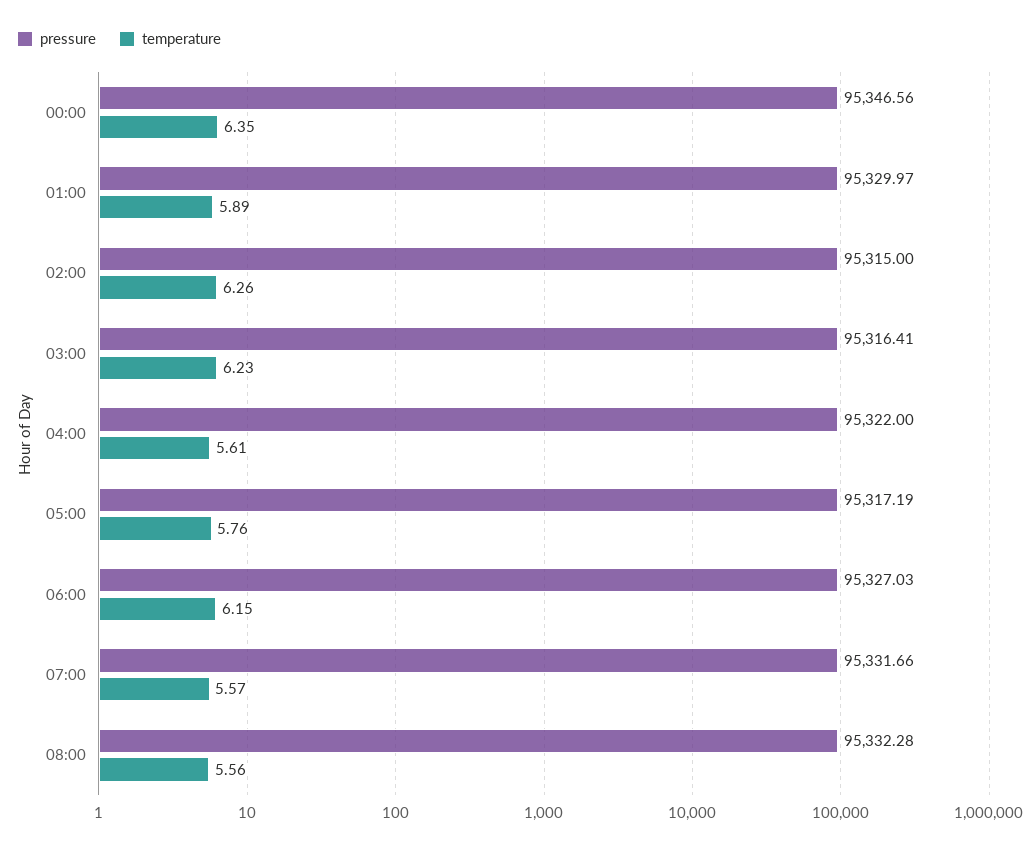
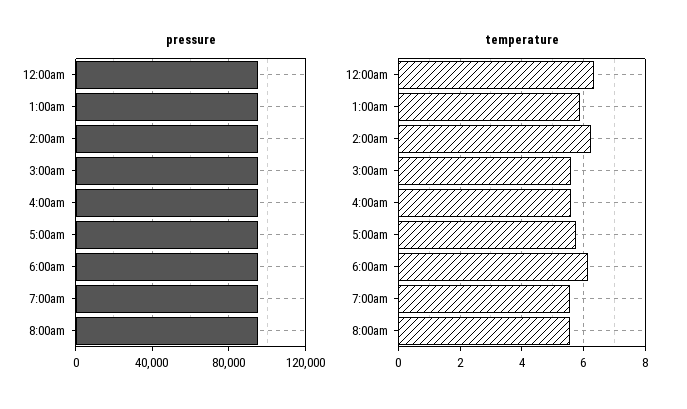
  {
    "pressure": {
      "00:00": 95346.56,
      "01:00": 95329.97,
      "02:00": 95315,
      "03:00": 95316.41,
      "04:00": 95322,
      "05:00": 95317.19,
      "06:00": 95327.03,
      "07:00": 95331.66,
      "08:00": 95332.28
    },
    "temperature": {
      "00:00": 6.35,
      "01:00": 5.89,
      "02:00": 6.26,
-     "03:00": 6.23,
+     "03:00": 5.6,
      "04:00": 5.61,
      "05:00": 5.76,
      "06:00": 6.15,
      "07:00": 5.57,
      "08:00": 5.56
    }
  }

